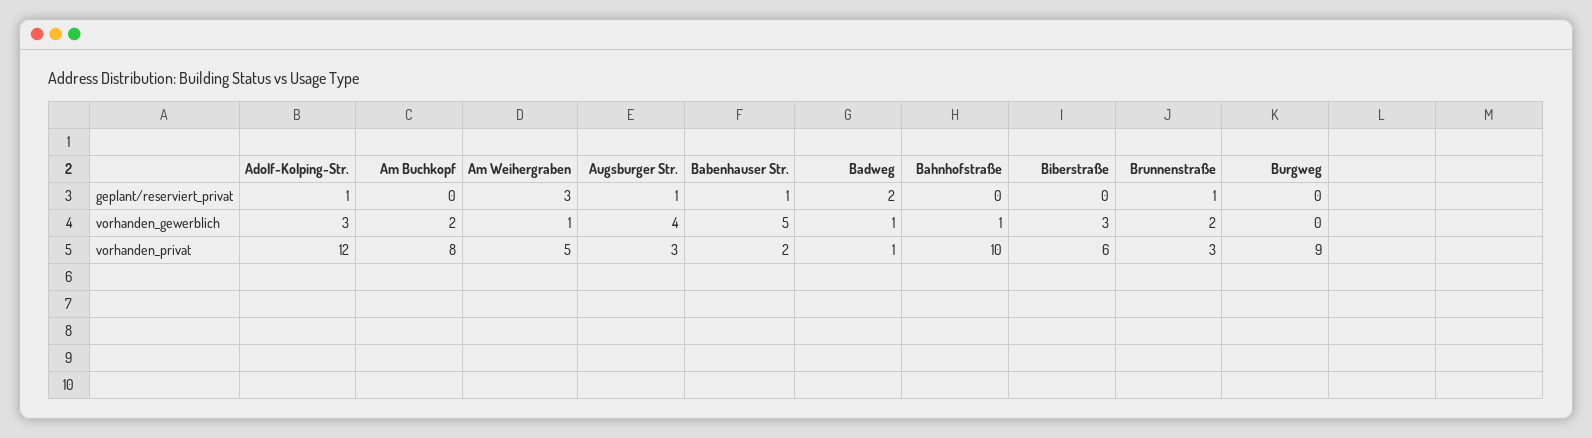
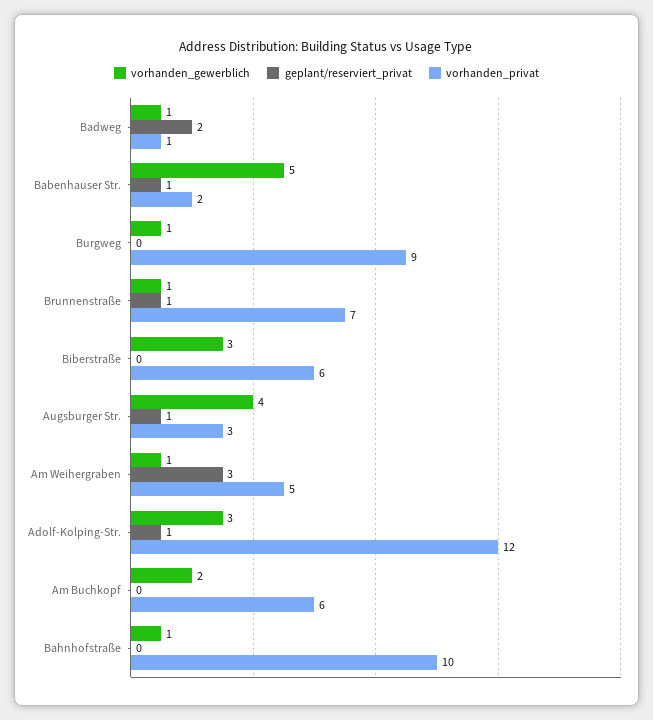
  {
    "geplant/reserviert_privat": {
      "Adolf-Kolping-Str.": 1,
      "Am Buchkopf": 0,
      "Am Weihergraben": 3,
      "Augsburger Str.": 1,
      "Babenhauser Str.": 1,
      "Badweg": 2,
      "Bahnhofstraße": 0,
      "Biberstraße": 0,
      "Brunnenstraße": 1,
      "Burgweg": 0
    },
    "vorhanden_gewerblich": {
      "Adolf-Kolping-Str.": 3,
      "Am Buchkopf": 2,
      "Am Weihergraben": 1,
      "Augsburger Str.": 4,
      "Babenhauser Str.": 5,
      "Badweg": 1,
      "Bahnhofstraße": 1,
      "Biberstraße": 3,
-     "Brunnenstraße": 2,
+     "Brunnenstraße": 1,
-     "Burgweg": 0
+     "Burgweg": 1
    },
    "vorhanden_privat": {
      "Adolf-Kolping-Str.": 12,
-     "Am Buchkopf": 8,
+     "Am Buchkopf": 6,
      "Am Weihergraben": 5,
      "Augsburger Str.": 3,
      "Babenhauser Str.": 2,
      "Badweg": 1,
      "Bahnhofstraße": 10,
      "Biberstraße": 6,
-     "Brunnenstraße": 3,
+     "Brunnenstraße": 7,
      "Burgweg": 9
    }
  }

